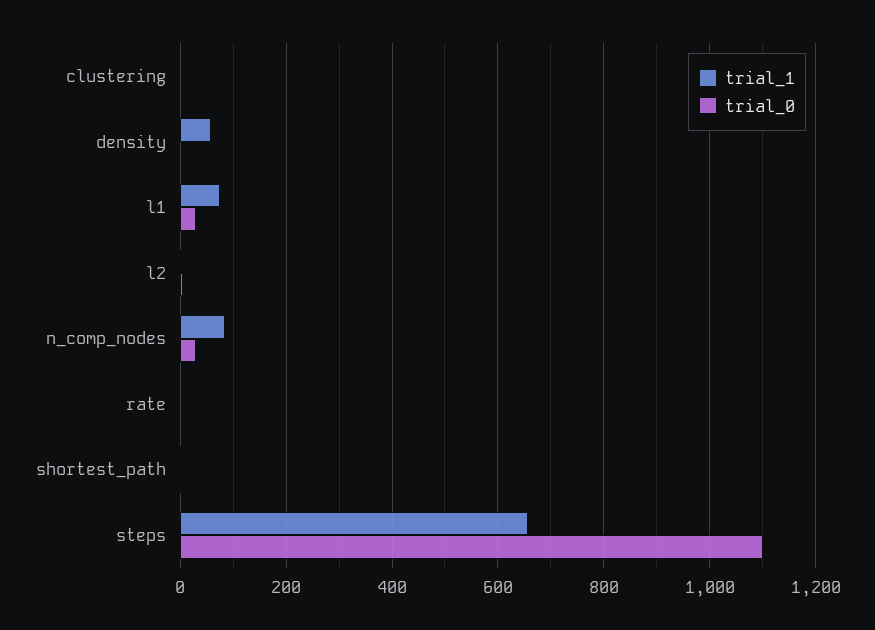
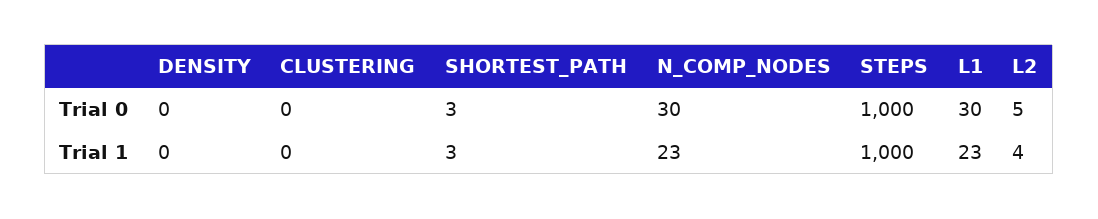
  {
    "trial_1": {
      "clustering": 0,
-     "density": 60,
+     "density": 0,
-     "l1": 80,
+     "l1": 23,
      "l2": 4,
-     "n_comp_nodes": 80,
+     "n_comp_nodes": 23,
-     "rate": 0,
      "shortest_path": 3,
-     "steps": 660
+     "steps": 1000
    },
    "trial_0": {
      "clustering": 0,
      "density": 0,
      "l1": 30,
      "l2": 5,
      "n_comp_nodes": 30,
-     "rate": 0,
      "shortest_path": 3,
-     "steps": 1100
+     "steps": 1000
    }
  }

